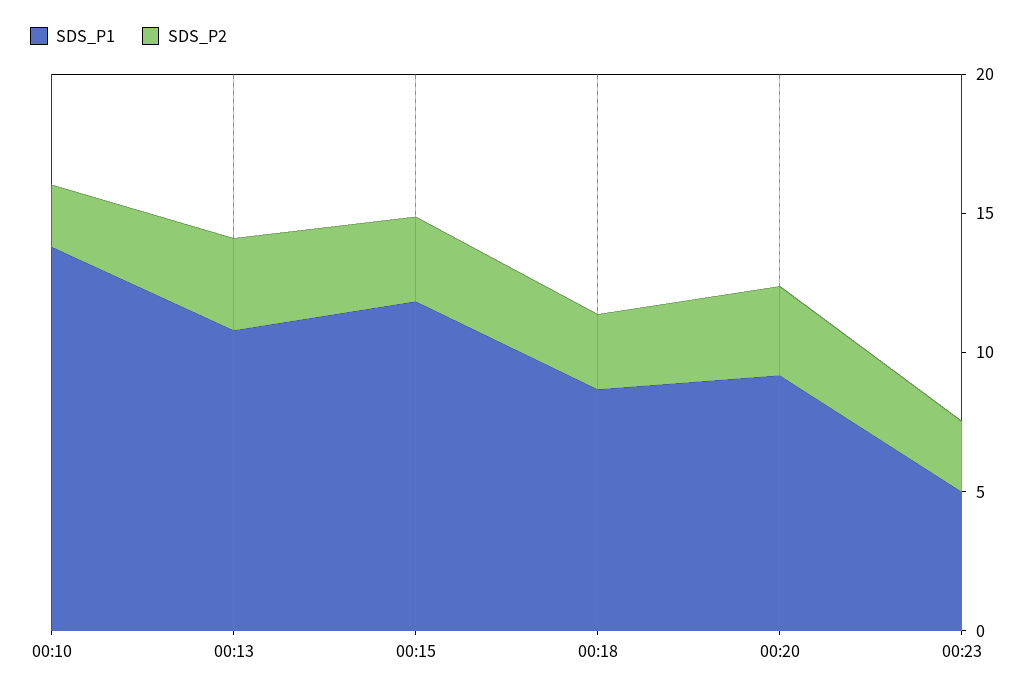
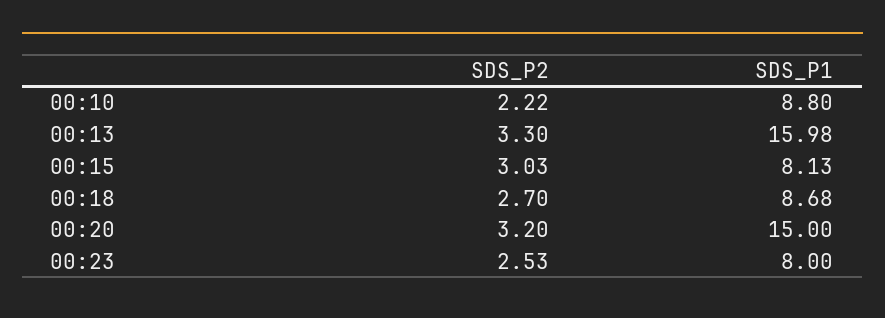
  {
    "SDS_P1": {
-     "00:10": 14,
+     "00:10": 8.8,
-     "00:13": 11,
+     "00:13": 15.98,
-     "00:15": 12,
+     "00:15": 8.13,
      "00:18": 8.68,
-     "00:20": 9,
+     "00:20": 15,
-     "00:23": 5
+     "00:23": 8
    },
    "SDS_P2": {
      "00:10": 2.22,
      "00:13": 3.3,
      "00:15": 3.03,
      "00:18": 2.7,
      "00:20": 3.2,
      "00:23": 2.53
    }
  }

